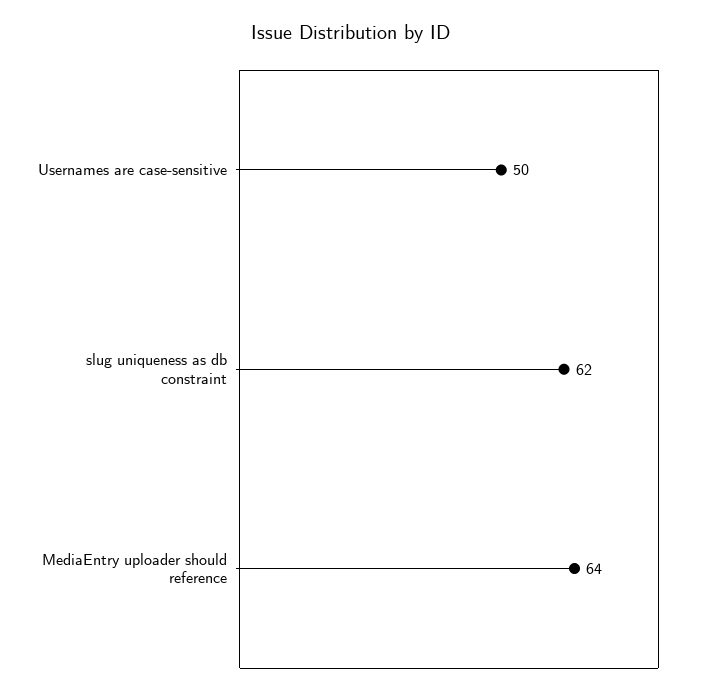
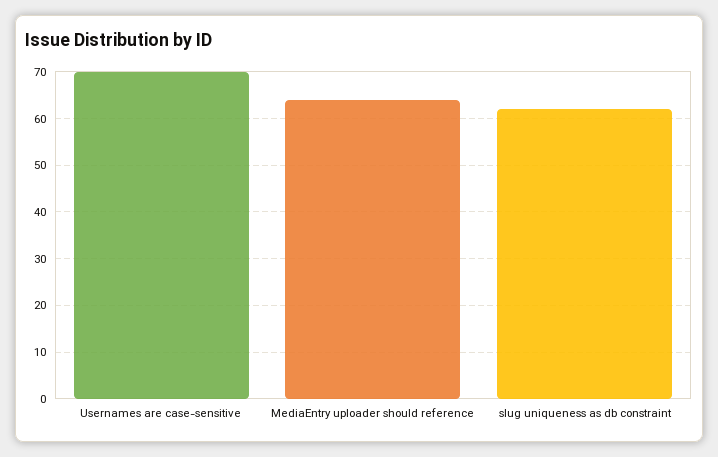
  {
-   "Usernames are case-sensitive": 50,
+   "Usernames are case-sensitive": 70,
    "slug uniqueness as db constraint": 62,
    "MediaEntry uploader should reference": 64
  }

